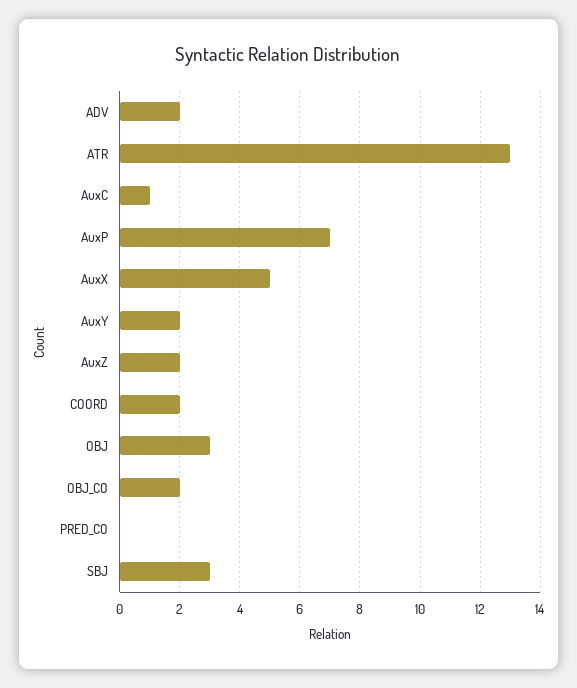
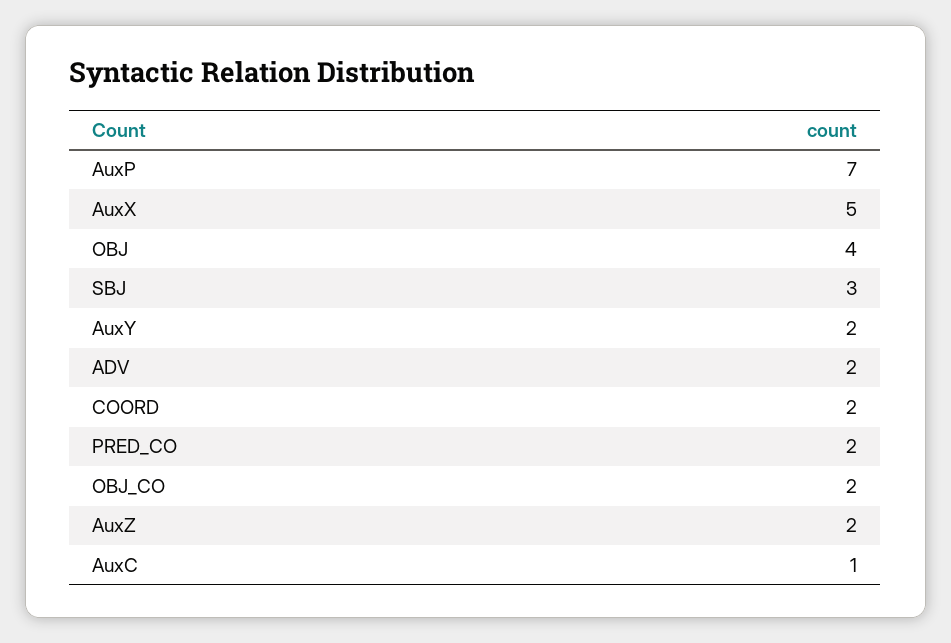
  {
    "ADV": 2,
-   "ATR": 13,
    "AuxC": 1,
    "AuxP": 7,
    "AuxX": 5,
    "AuxY": 2,
    "AuxZ": 2,
    "COORD": 2,
-   "OBJ": 3,
+   "OBJ": 4,
    "OBJ_CO": 2,
-   "PRED_CO": 0,
+   "PRED_CO": 2,
    "SBJ": 3
  }

